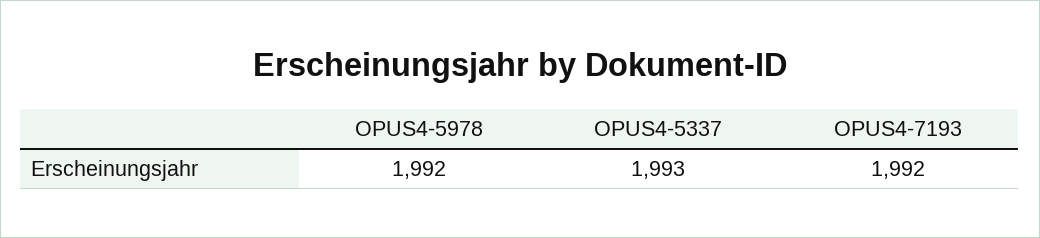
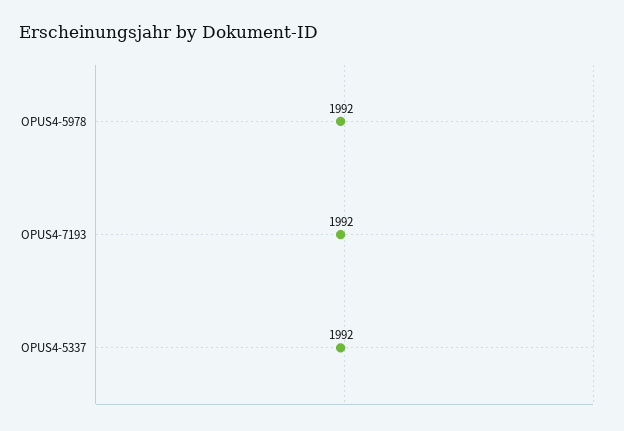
  {
    "OPUS4-5978": 1992,
-   "OPUS4-5337": 1993,
+   "OPUS4-5337": 1992,
    "OPUS4-7193": 1992
  }

